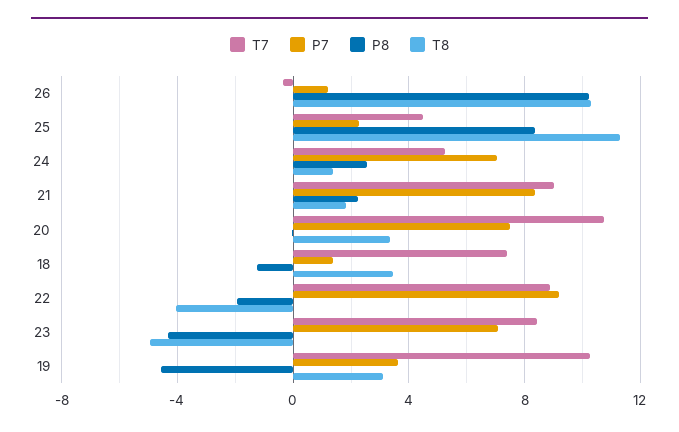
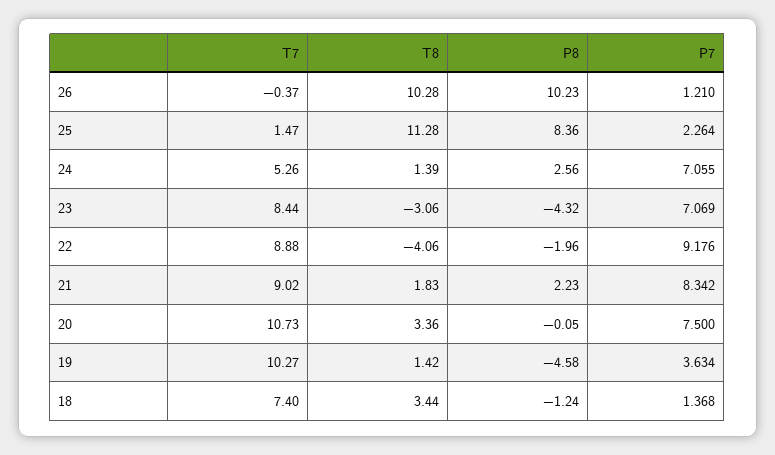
  {
    "T7": {
      "26": -0.37,
-     "25": 4.5,
+     "25": 1.47,
      "24": 5.26,
      "21": 9.02,
      "20": 10.73,
      "18": 7.4,
      "22": 8.88,
      "23": 8.44,
      "19": 10.27
    },
    "P7": {
      "26": 1.21,
      "25": 2.264,
      "24": 7.055,
      "21": 8.342,
      "20": 7.5,
      "18": 1.368,
      "22": 9.176,
      "23": 7.069,
      "19": 3.634
    },
    "P8": {
      "26": 10.23,
      "25": 8.36,
      "24": 2.56,
      "21": 2.23,
      "20": -0.05,
      "18": -1.24,
      "22": -1.96,
      "23": -4.32,
      "19": -4.58
    },
    "T8": {
      "26": 10.28,
      "25": 11.28,
      "24": 1.39,
      "21": 1.83,
      "20": 3.36,
      "18": 3.44,
      "22": -4.06,
-     "23": -5,
+     "23": -3.06,
-     "19": 3
+     "19": 1.42
    }
  }

